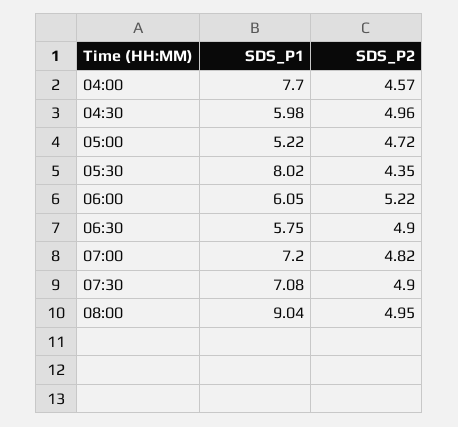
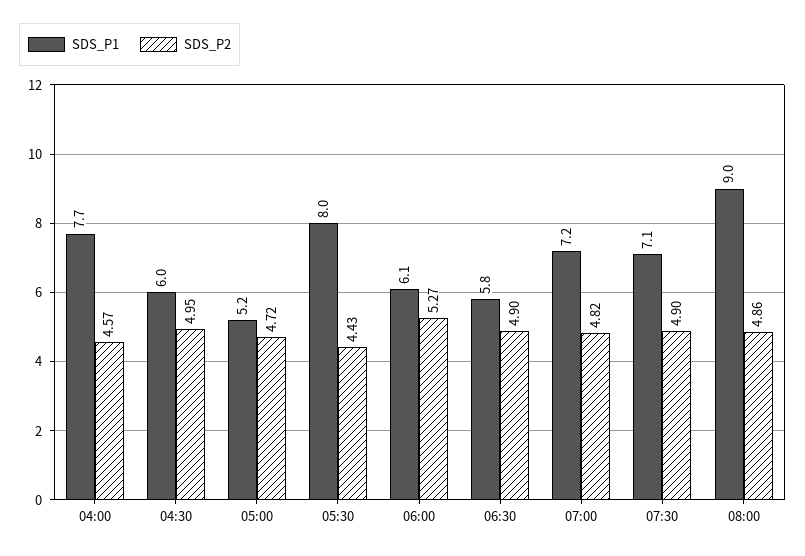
  {
    "SDS_P1": {
      "04:00": 7.7,
      "04:30": 5.98,
      "05:00": 5.22,
      "05:30": 8.02,
      "06:00": 6.05,
      "06:30": 5.75,
      "07:00": 7.2,
      "07:30": 7.08,
      "08:00": 9.04
    },
    "SDS_P2": {
      "04:00": 4.57,
-     "04:30": 4.96,
+     "04:30": 4.95,
      "05:00": 4.72,
-     "05:30": 4.35,
+     "05:30": 4.43,
-     "06:00": 5.22,
+     "06:00": 5.27,
      "06:30": 4.9,
      "07:00": 4.82,
      "07:30": 4.9,
-     "08:00": 4.95
+     "08:00": 4.86
    }
  }

